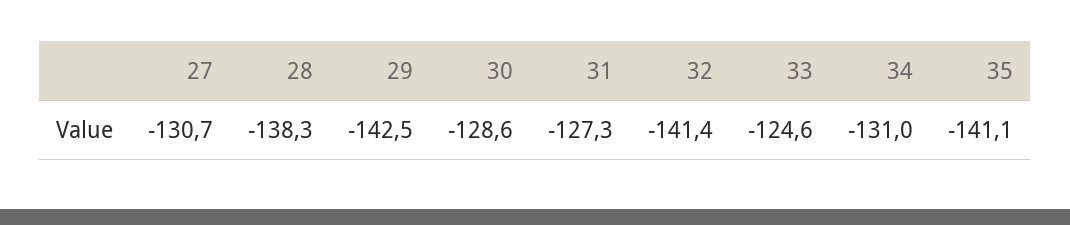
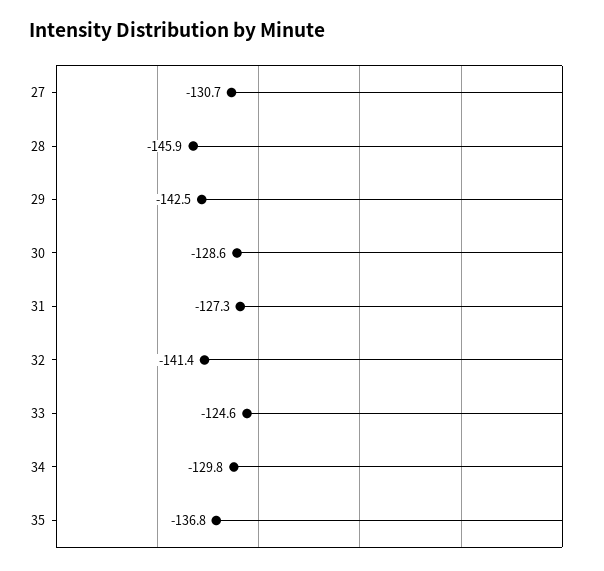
  {
    "27": -130.7,
-   "28": -138.3,
+   "28": -145.9,
    "29": -142.5,
    "30": -128.6,
    "31": -127.3,
    "32": -141.4,
    "33": -124.6,
-   "34": -131,
+   "34": -129.8,
-   "35": -141.1
+   "35": -136.8
  }

